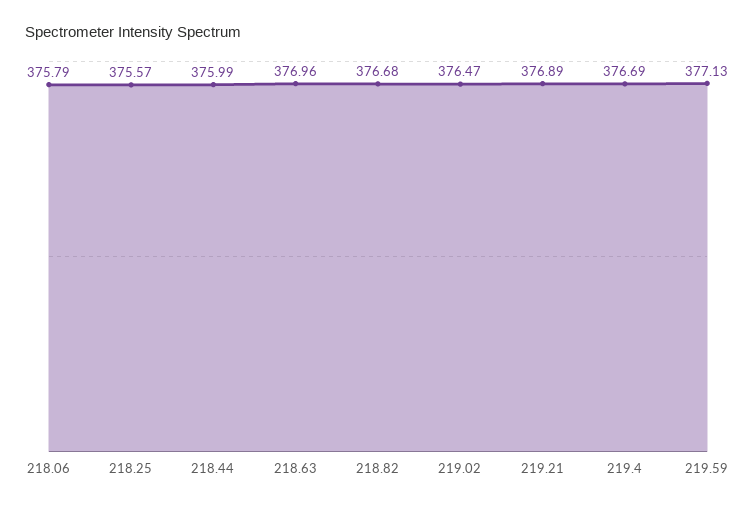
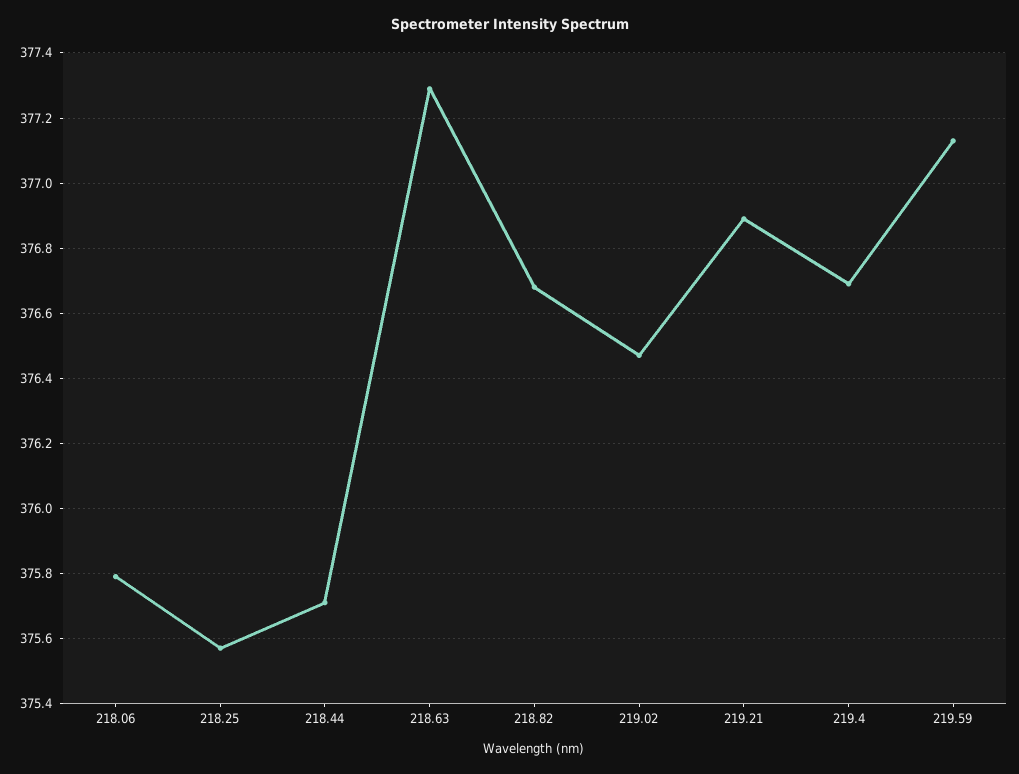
  {
    "218.06": 375.79,
    "218.25": 375.57,
-   "218.44": 375.99,
+   "218.44": 375.7,
-   "218.63": 376.96,
+   "218.63": 377.3,
    "218.82": 376.68,
    "219.02": 376.47,
    "219.21": 376.89,
    "219.4": 376.69,
    "219.59": 377.13
  }

